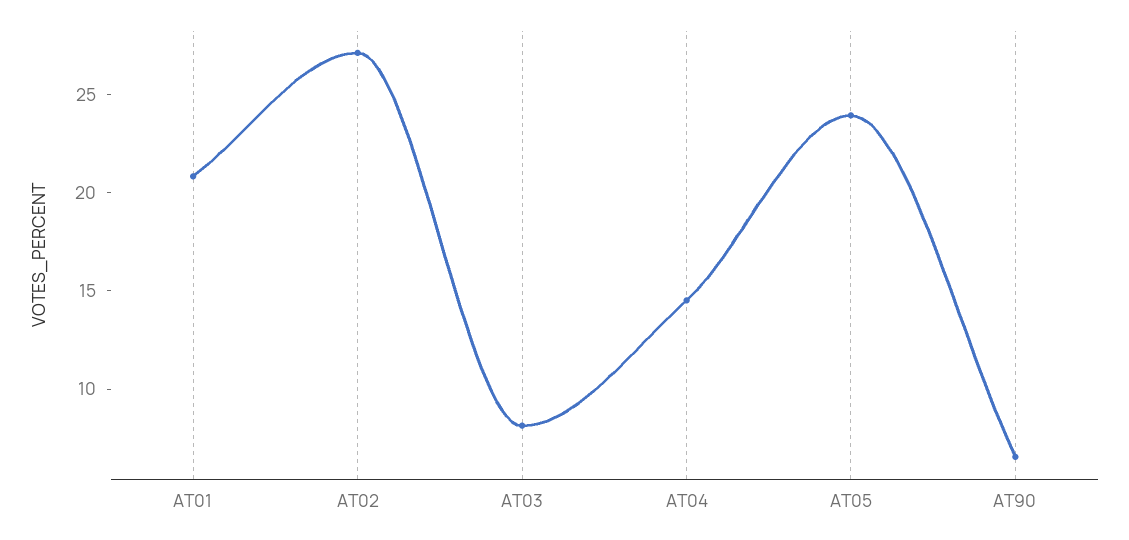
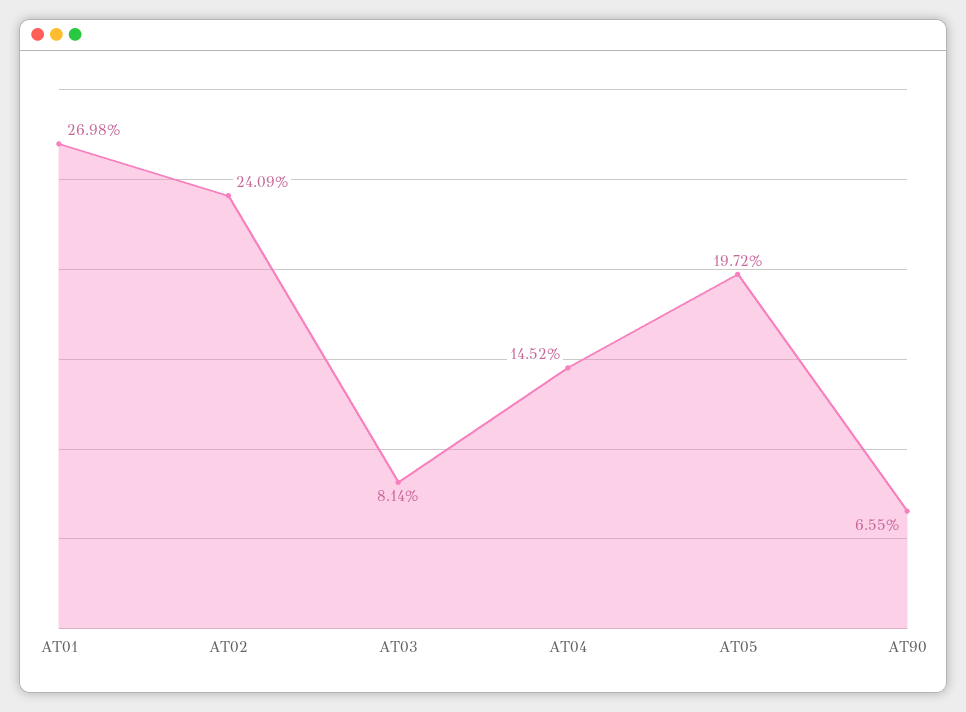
  {
-   "AT01": 21,
+   "AT01": 26.98,
-   "AT02": 27,
+   "AT02": 24.09,
    "AT03": 8.14,
    "AT04": 14.52,
-   "AT05": 24,
+   "AT05": 19.72,
    "AT90": 6.55
  }

